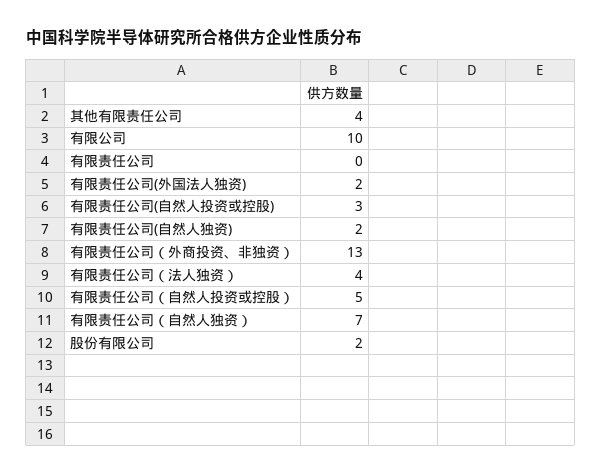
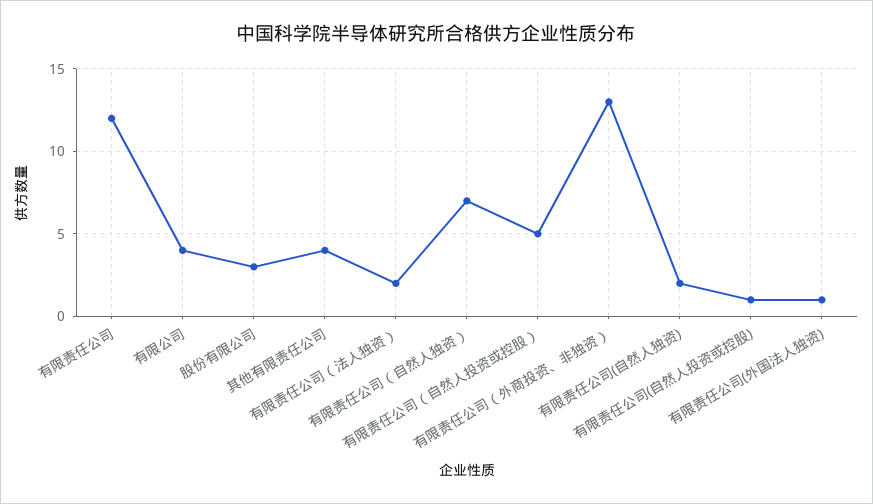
  {
    "其他有限责任公司": 4,
-   "有限公司": 10,
+   "有限公司": 4,
-   "有限责任公司": 0,
+   "有限责任公司": 12,
-   "有限责任公司(外国法人独资)": 2,
+   "有限责任公司(外国法人独资)": 1,
-   "有限责任公司(自然人投资或控股)": 3,
+   "有限责任公司(自然人投资或控股)": 1,
    "有限责任公司(自然人独资)": 2,
    "有限责任公司（外商投资、非独资）": 13,
-   "有限责任公司（法人独资）": 4,
+   "有限责任公司（法人独资）": 2,
    "有限责任公司（自然人投资或控股）": 5,
    "有限责任公司（自然人独资）": 7,
-   "股份有限公司": 2
+   "股份有限公司": 3
  }

